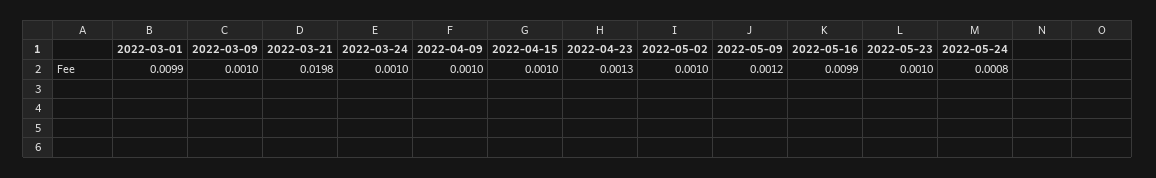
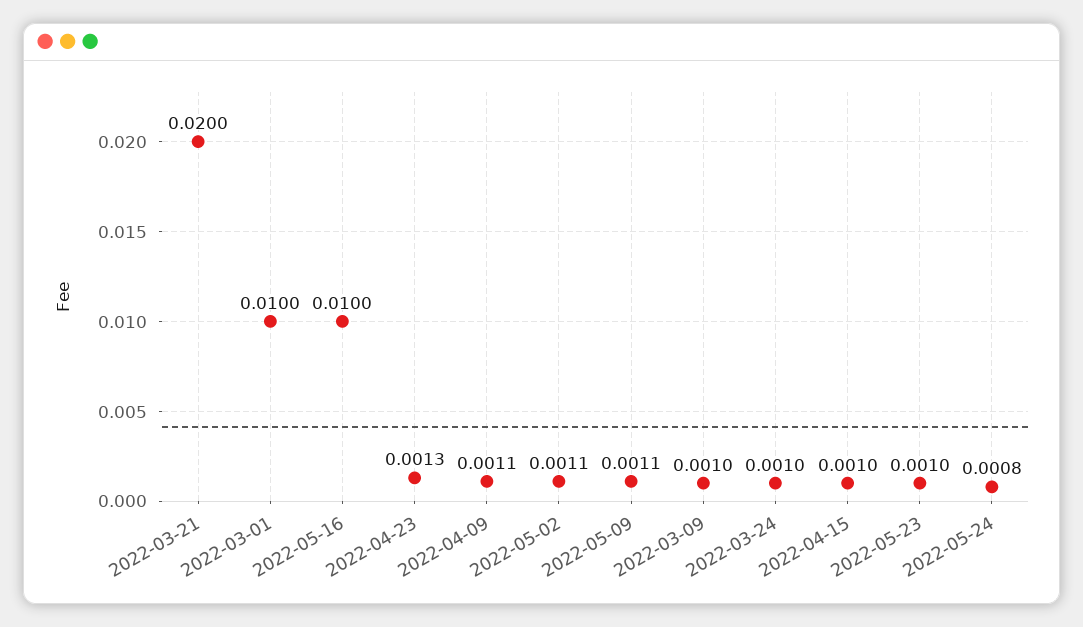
  {
-   "2022-03-01": 0.0099,
+   "2022-03-01": 0.01,
    "2022-03-09": 0.001,
-   "2022-03-21": 0.0198,
+   "2022-03-21": 0.02,
    "2022-03-24": 0.001,
-   "2022-04-09": 0.001,
+   "2022-04-09": 0.0011,
    "2022-04-15": 0.001,
    "2022-04-23": 0.0013,
-   "2022-05-02": 0.001,
+   "2022-05-02": 0.0011,
-   "2022-05-09": 0.0012,
+   "2022-05-09": 0.0011,
-   "2022-05-16": 0.0099,
+   "2022-05-16": 0.01,
    "2022-05-23": 0.001,
    "2022-05-24": 0.0008
  }

